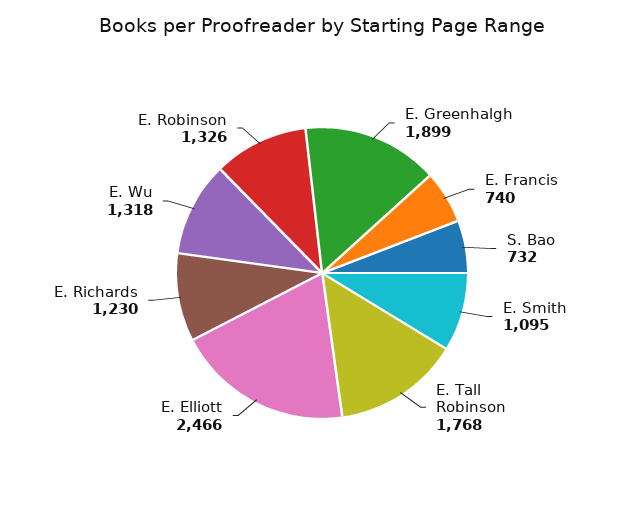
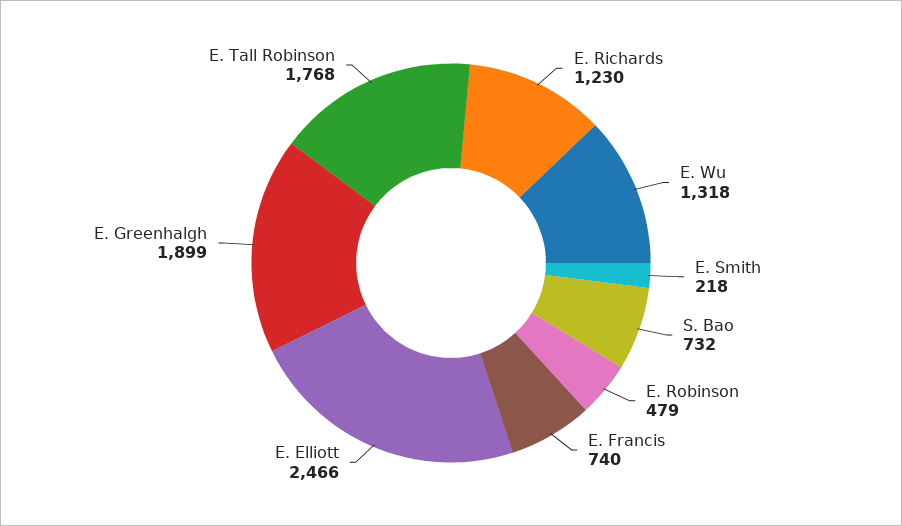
  {
    "E. Greenhalgh": 1899,
    "E. Francis": 740,
    "S. Bao": 732,
-   "E. Smith": 1095,
+   "E. Smith": 218,
    "E. Tall Robinson": 1768,
    "E. Elliott": 2466,
    "E. Richards": 1230,
    "E. Wu": 1318,
-   "E. Robinson": 1326
+   "E. Robinson": 479
  }

